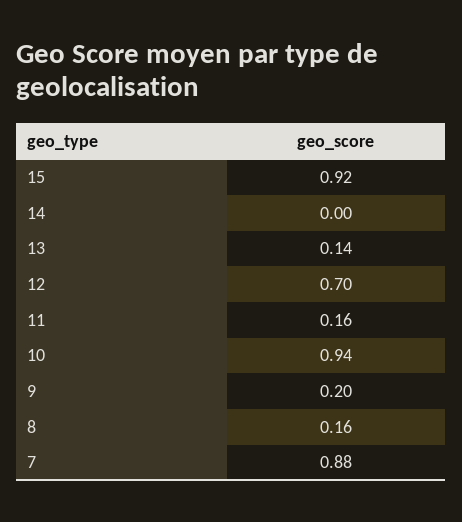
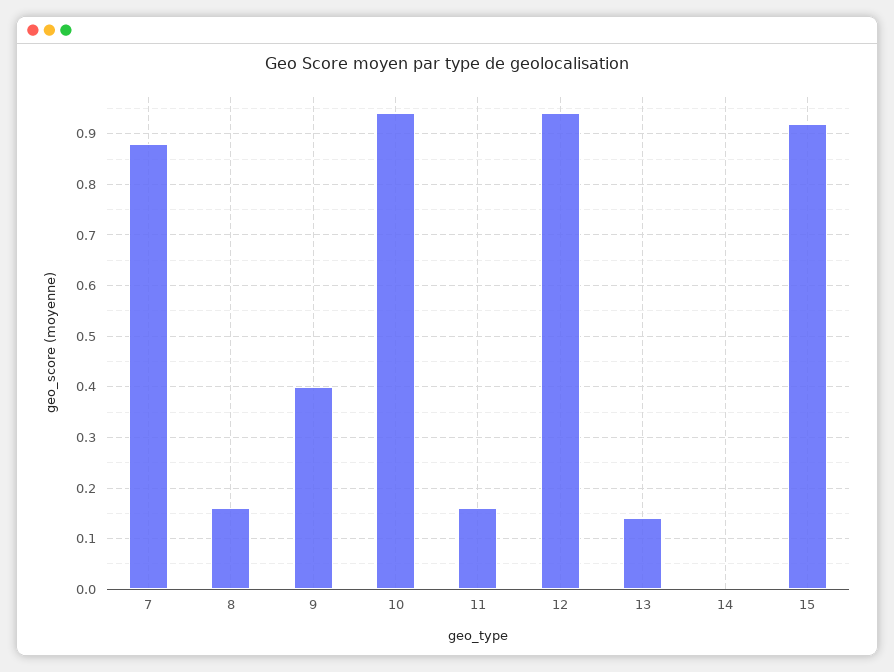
  {
    "15": 0.92,
    "14": 0,
    "13": 0.14,
-   "12": 0.7,
+   "12": 0.95,
    "11": 0.16,
    "10": 0.94,
-   "9": 0.2,
+   "9": 0.4,
    "8": 0.16,
    "7": 0.88
  }

